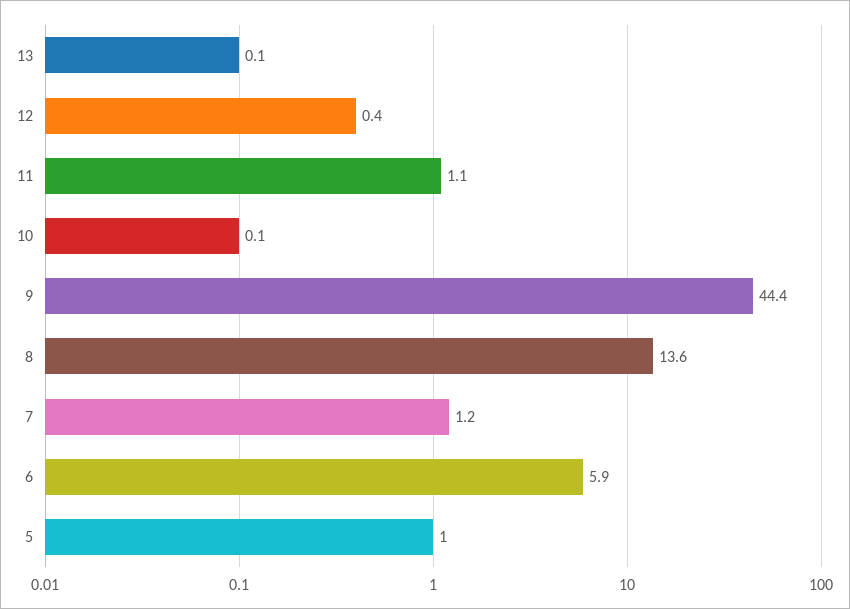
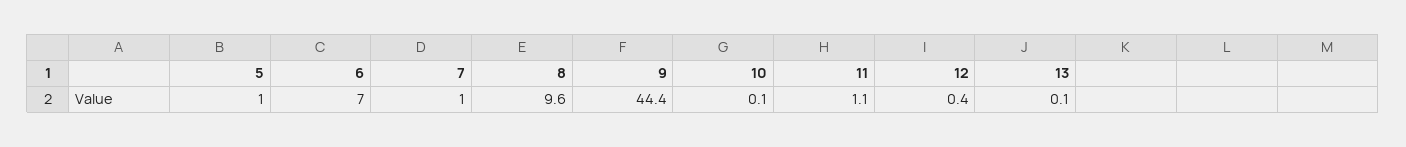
  {
    "13": 0.1,
    "12": 0.4,
    "11": 1.1,
    "10": 0.1,
    "9": 44.4,
-   "8": 13.6,
+   "8": 9.6,
-   "7": 1.2,
+   "7": 1,
-   "6": 5.9,
+   "6": 7,
    "5": 1
  }

